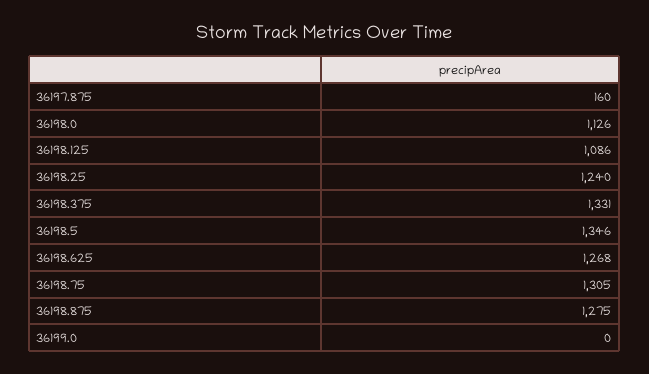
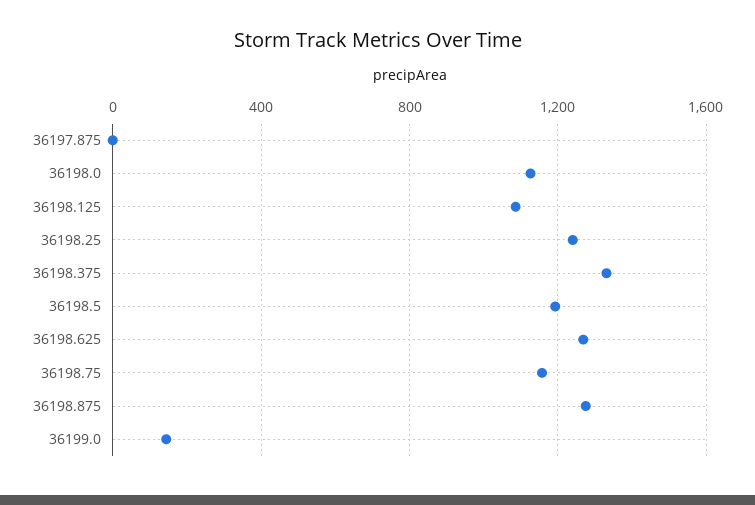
  {
-   "36197.875": 160,
+   "36197.875": 0,
    "36198.0": 1126,
    "36198.125": 1086,
    "36198.25": 1240,
    "36198.375": 1331,
-   "36198.5": 1346,
+   "36198.5": 1200,
    "36198.625": 1268,
-   "36198.75": 1305,
+   "36198.75": 1150,
    "36198.875": 1275,
-   "36199.0": 0
+   "36199.0": 150
  }

